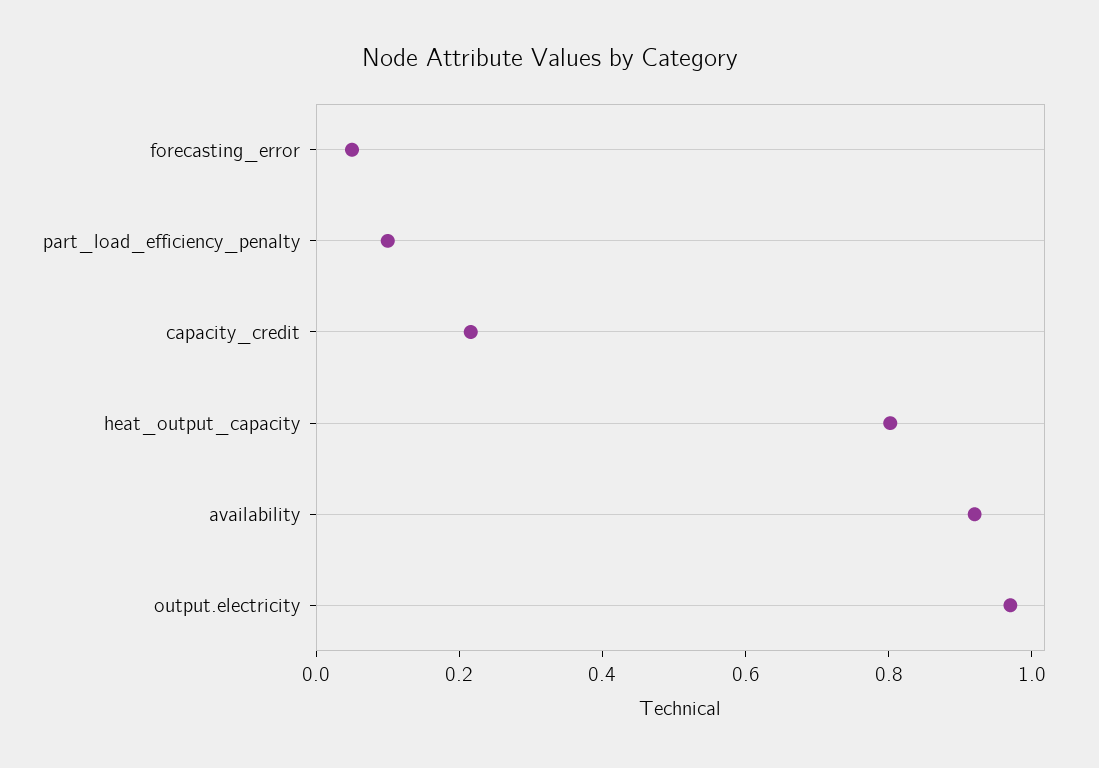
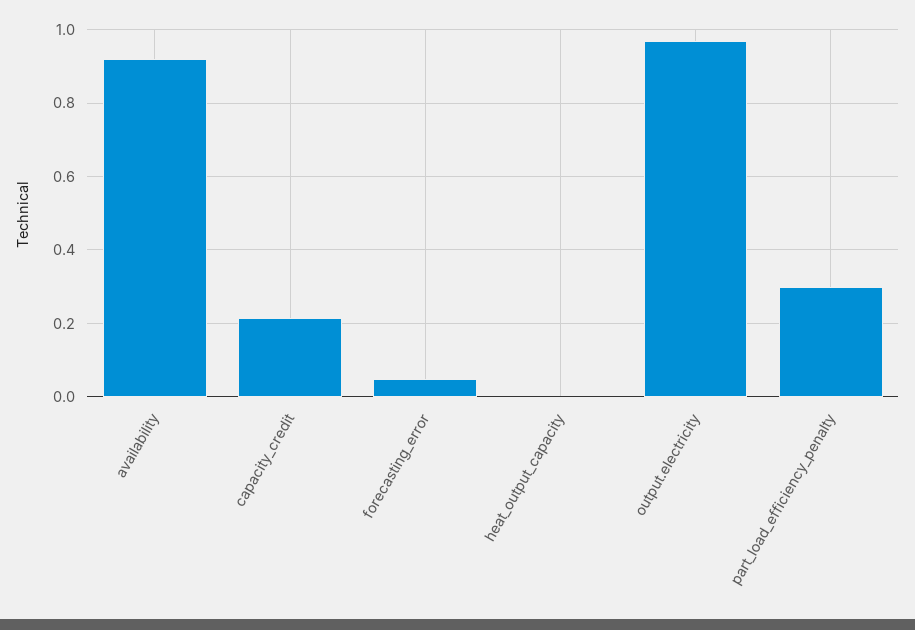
  {
    "forecasting_error": 0.06,
-   "part_load_efficiency_penalty": 0.1,
+   "part_load_efficiency_penalty": 0.3,
    "capacity_credit": 0.22,
-   "heat_output_capacity": 0.8,
+   "heat_output_capacity": 0,
    "availability": 0.92,
    "output.electricity": 0.98
  }

